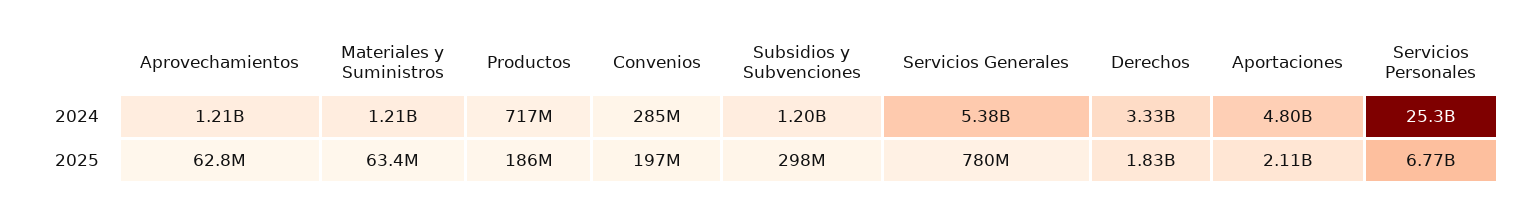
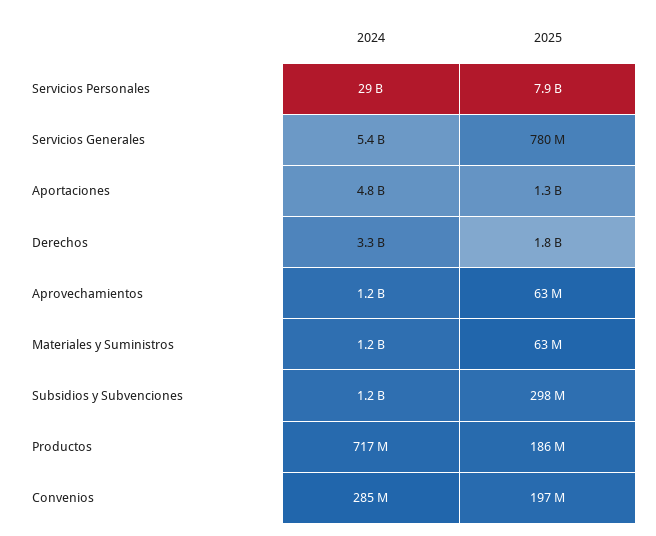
  {
    "Aprovechamientos": {
      "2024": 1210000000,
      "2025": 62800000
    },
    "Materiales y Suministros": {
      "2024": 1210000000,
      "2025": 63400000
    },
    "Productos": {
      "2024": 717000000,
      "2025": 186000000
    },
    "Convenios": {
      "2024": 285000000,
      "2025": 197000000
    },
    "Subsidios y Subvenciones": {
      "2024": 1200000000,
      "2025": 298000000
    },
    "Servicios Generales": {
      "2024": 5380000000,
      "2025": 780000000
    },
    "Derechos": {
      "2024": 3330000000,
      "2025": 1830000000
    },
    "Aportaciones": {
      "2024": 4800000000,
-     "2025": 2110000000
+     "2025": 1300000000
    },
    "Servicios Personales": {
-     "2024": 25300000000,
+     "2024": 29000000000,
-     "2025": 6770000000
+     "2025": 7900000000
    }
  }

